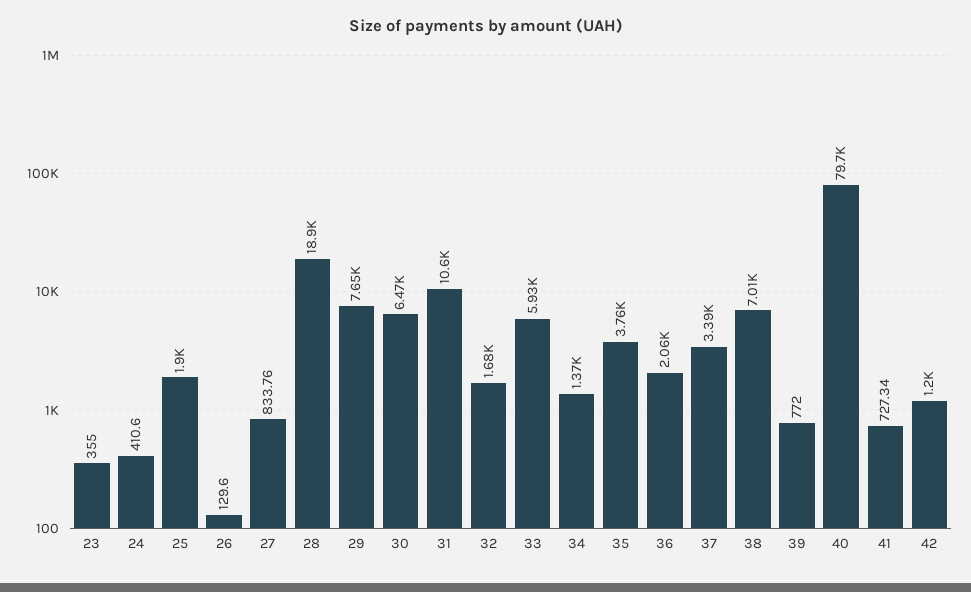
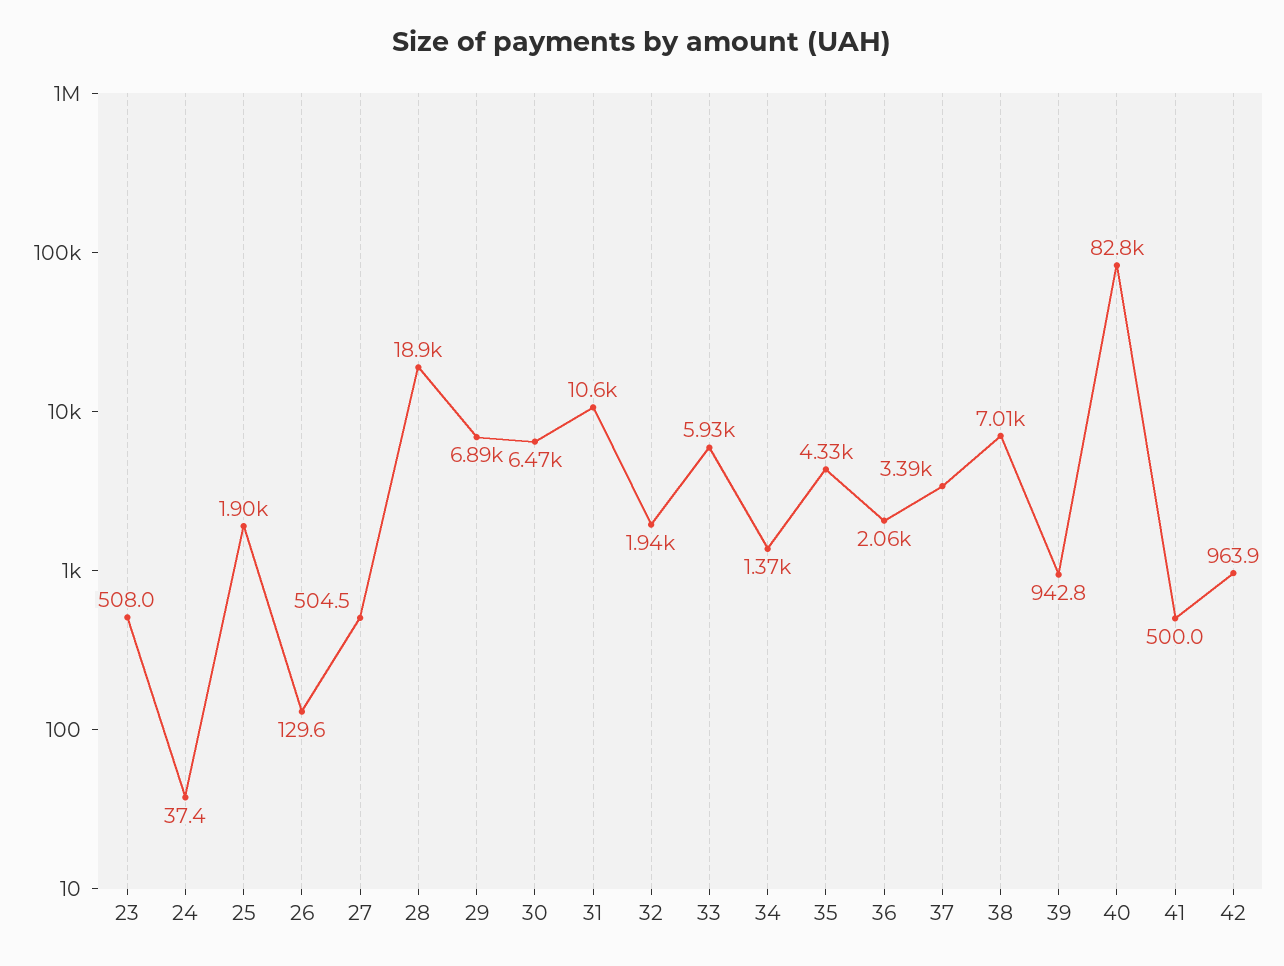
  {
-   "23": 355,
+   "23": 508,
-   "24": 410.6,
+   "24": 37.4,
    "25": 1900,
    "26": 129.6,
-   "27": 833.76,
+   "27": 504.5,
    "28": 18900,
-   "29": 7650,
+   "29": 6890,
    "30": 6470,
    "31": 10600,
-   "32": 1680,
+   "32": 1940,
    "33": 5930,
    "34": 1370,
-   "35": 3760,
+   "35": 4330,
    "36": 2060,
    "37": 3390,
    "38": 7010,
-   "39": 772,
+   "39": 942.8,
-   "40": 79700,
+   "40": 82800,
-   "41": 727.34,
+   "41": 500,
-   "42": 1200
+   "42": 963.9
  }

